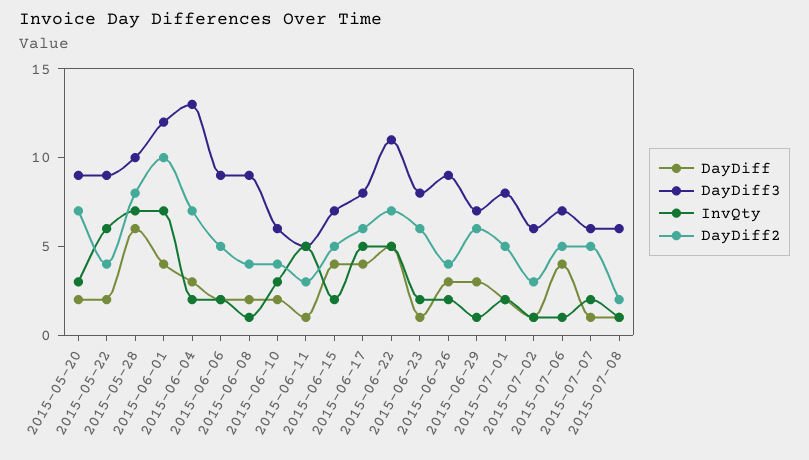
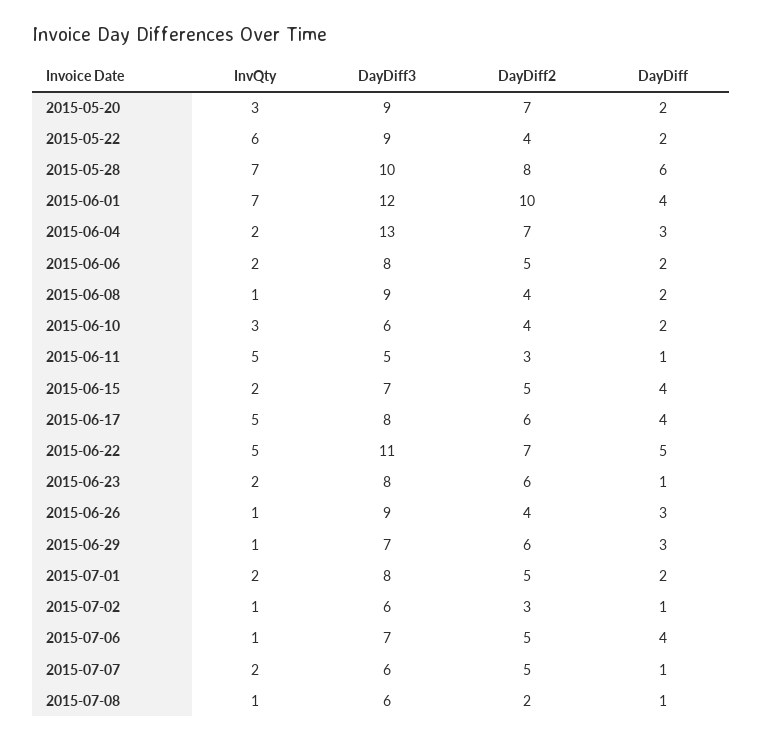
  {
    "DayDiff": {
      "2015-05-20": 2,
      "2015-05-22": 2,
      "2015-05-28": 6,
      "2015-06-01": 4,
      "2015-06-04": 3,
      "2015-06-06": 2,
      "2015-06-08": 2,
      "2015-06-10": 2,
      "2015-06-11": 1,
      "2015-06-15": 4,
      "2015-06-17": 4,
      "2015-06-22": 5,
      "2015-06-23": 1,
      "2015-06-26": 3,
      "2015-06-29": 3,
      "2015-07-01": 2,
      "2015-07-02": 1,
      "2015-07-06": 4,
      "2015-07-07": 1,
      "2015-07-08": 1
    },
    "DayDiff3": {
      "2015-05-20": 9,
      "2015-05-22": 9,
      "2015-05-28": 10,
      "2015-06-01": 12,
      "2015-06-04": 13,
-     "2015-06-06": 9,
+     "2015-06-06": 8,
      "2015-06-08": 9,
      "2015-06-10": 6,
      "2015-06-11": 5,
      "2015-06-15": 7,
      "2015-06-17": 8,
      "2015-06-22": 11,
      "2015-06-23": 8,
      "2015-06-26": 9,
      "2015-06-29": 7,
      "2015-07-01": 8,
      "2015-07-02": 6,
      "2015-07-06": 7,
      "2015-07-07": 6,
      "2015-07-08": 6
    },
    "InvQty": {
      "2015-05-20": 3,
      "2015-05-22": 6,
      "2015-05-28": 7,
      "2015-06-01": 7,
      "2015-06-04": 2,
      "2015-06-06": 2,
      "2015-06-08": 1,
      "2015-06-10": 3,
      "2015-06-11": 5,
      "2015-06-15": 2,
      "2015-06-17": 5,
      "2015-06-22": 5,
      "2015-06-23": 2,
-     "2015-06-26": 2,
+     "2015-06-26": 1,
      "2015-06-29": 1,
      "2015-07-01": 2,
      "2015-07-02": 1,
      "2015-07-06": 1,
      "2015-07-07": 2,
      "2015-07-08": 1
    },
    "DayDiff2": {
      "2015-05-20": 7,
      "2015-05-22": 4,
      "2015-05-28": 8,
      "2015-06-01": 10,
      "2015-06-04": 7,
      "2015-06-06": 5,
      "2015-06-08": 4,
      "2015-06-10": 4,
      "2015-06-11": 3,
      "2015-06-15": 5,
      "2015-06-17": 6,
      "2015-06-22": 7,
      "2015-06-23": 6,
      "2015-06-26": 4,
      "2015-06-29": 6,
      "2015-07-01": 5,
      "2015-07-02": 3,
      "2015-07-06": 5,
      "2015-07-07": 5,
      "2015-07-08": 2
    }
  }

